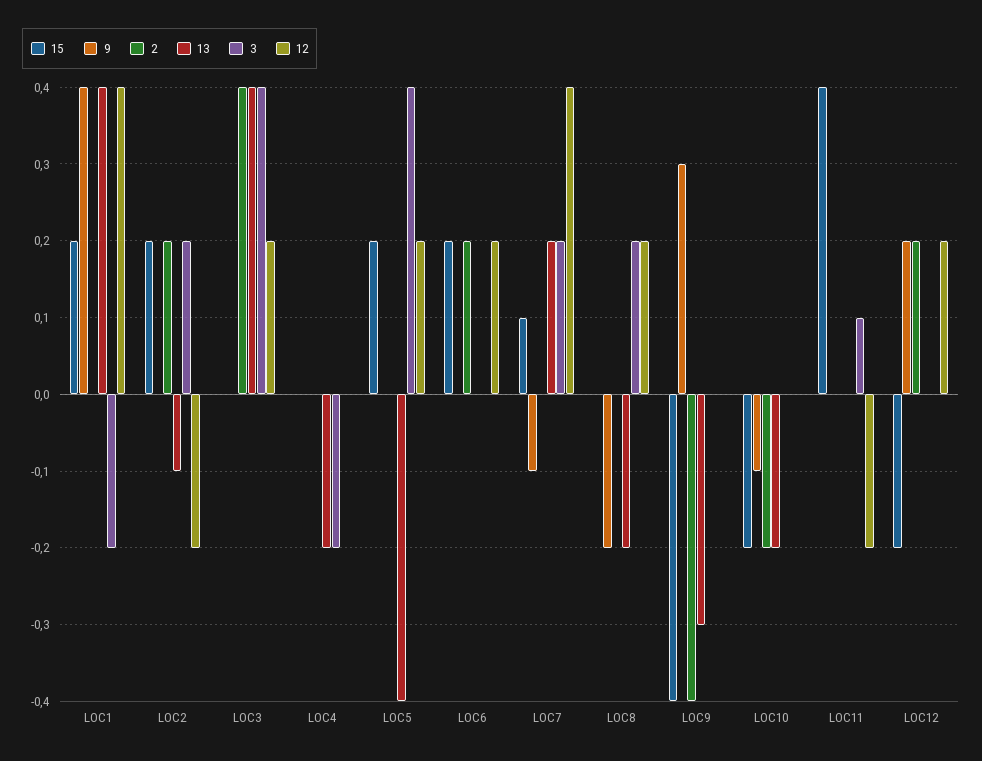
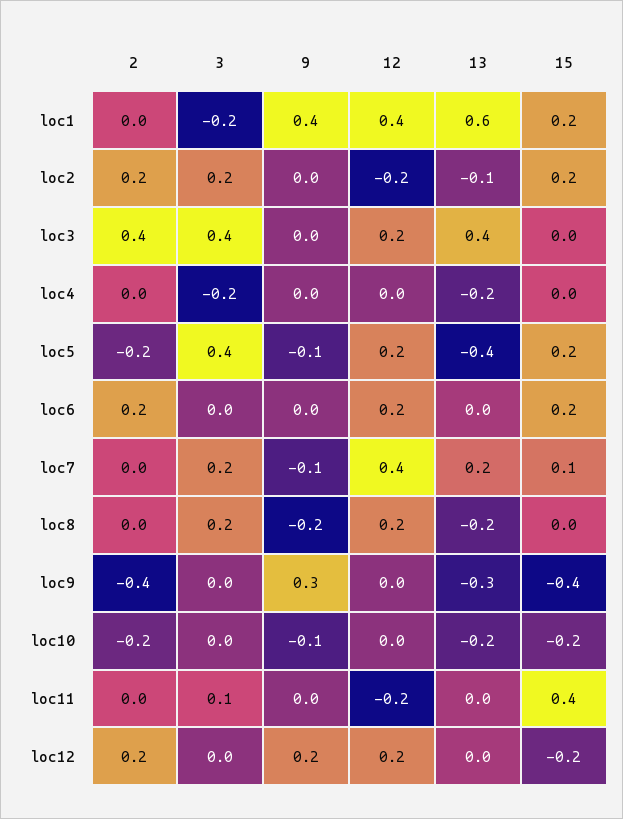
  {
    "15": {
      "LOC1": 0.2,
      "LOC2": 0.2,
      "LOC3": 0,
      "LOC4": 0,
      "LOC5": 0.2,
      "LOC6": 0.2,
      "LOC7": 0.1,
      "LOC8": 0,
      "LOC9": -0.4,
      "LOC10": -0.2,
      "LOC11": 0.4,
      "LOC12": -0.2
    },
    "9": {
      "LOC1": 0.4,
      "LOC2": 0,
      "LOC3": 0,
      "LOC4": 0,
-     "LOC5": 0,
+     "LOC5": -0.1,
      "LOC6": 0,
      "LOC7": -0.1,
      "LOC8": -0.2,
      "LOC9": 0.3,
      "LOC10": -0.1,
      "LOC11": 0,
      "LOC12": 0.2
    },
    "2": {
      "LOC1": 0,
      "LOC2": 0.2,
      "LOC3": 0.4,
      "LOC4": 0,
-     "LOC5": 0,
+     "LOC5": -0.2,
      "LOC6": 0.2,
      "LOC7": 0,
      "LOC8": 0,
      "LOC9": -0.4,
      "LOC10": -0.2,
      "LOC11": 0,
      "LOC12": 0.2
    },
    "13": {
-     "LOC1": 0.4,
+     "LOC1": 0.6,
      "LOC2": -0.1,
      "LOC3": 0.4,
      "LOC4": -0.2,
      "LOC5": -0.4,
      "LOC6": 0,
      "LOC7": 0.2,
      "LOC8": -0.2,
      "LOC9": -0.3,
      "LOC10": -0.2,
      "LOC11": 0,
      "LOC12": 0
    },
    "3": {
      "LOC1": -0.2,
      "LOC2": 0.2,
      "LOC3": 0.4,
      "LOC4": -0.2,
      "LOC5": 0.4,
      "LOC6": 0,
      "LOC7": 0.2,
      "LOC8": 0.2,
      "LOC9": 0,
      "LOC10": 0,
      "LOC11": 0.1,
      "LOC12": 0
    },
    "12": {
      "LOC1": 0.4,
      "LOC2": -0.2,
      "LOC3": 0.2,
      "LOC4": 0,
      "LOC5": 0.2,
      "LOC6": 0.2,
      "LOC7": 0.4,
      "LOC8": 0.2,
      "LOC9": 0,
      "LOC10": 0,
      "LOC11": -0.2,
      "LOC12": 0.2
    }
  }

